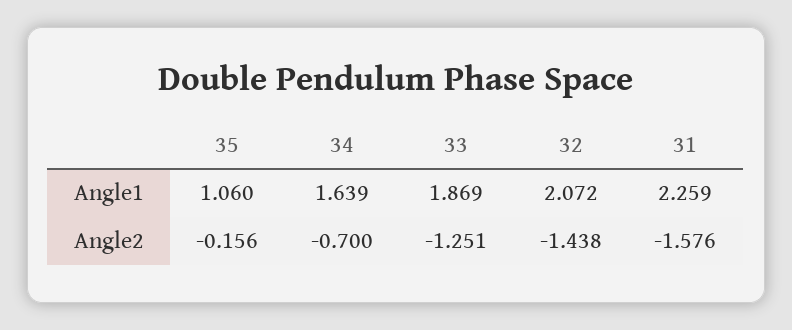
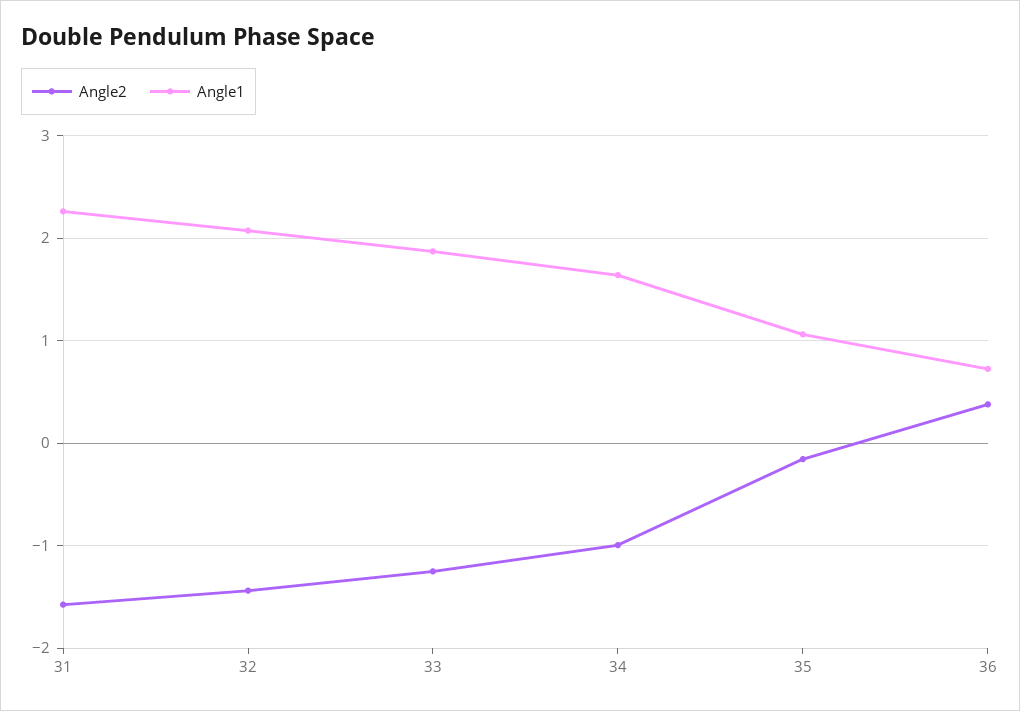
  {
    "Angle1": {
      "35": 1.06,
      "34": 1.639,
      "33": 1.869,
      "32": 2.072,
-     "31": 2.259
+     "31": 2.259,
+     "36": 0.7
    },
    "Angle2": {
      "35": -0.156,
-     "34": -0.7,
+     "34": -1,
      "33": -1.251,
      "32": -1.438,
-     "31": -1.576
+     "31": -1.576,
+     "36": 0.4
    }
  }

